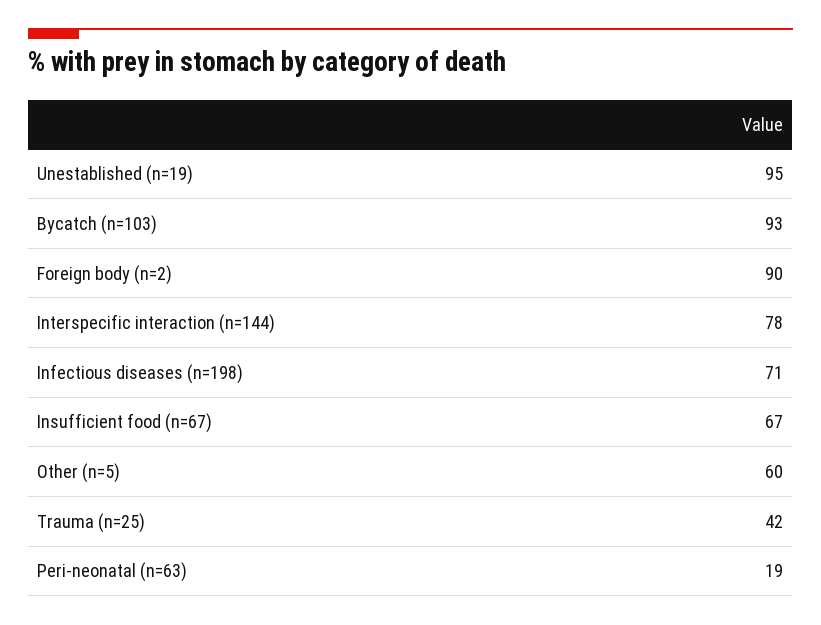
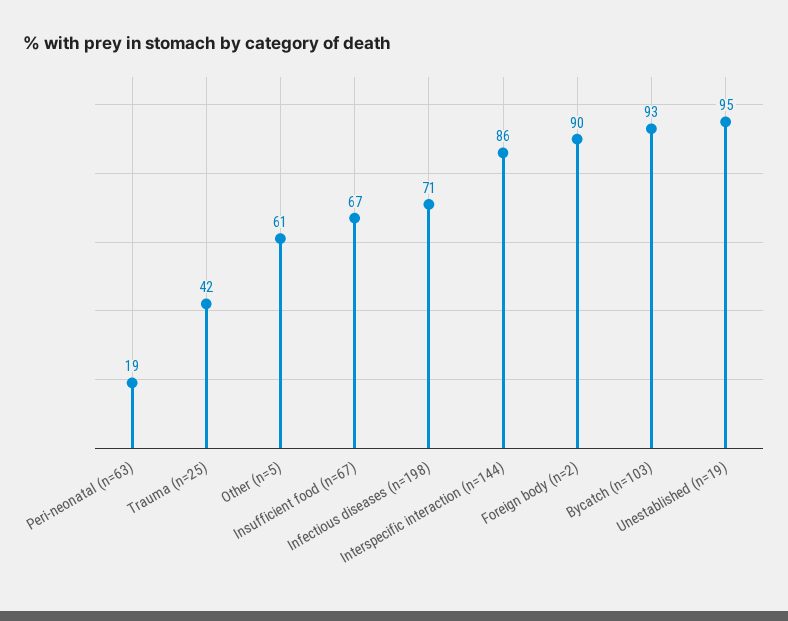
  {
    "Unestablished (n=19)": 95,
    "Bycatch (n=103)": 93,
    "Foreign body (n=2)": 90,
-   "Interspecific interaction (n=144)": 78,
+   "Interspecific interaction (n=144)": 86,
    "Infectious diseases (n=198)": 71,
    "Insufficient food (n=67)": 67,
-   "Other (n=5)": 60,
+   "Other (n=5)": 61,
    "Trauma (n=25)": 42,
    "Peri-neonatal (n=63)": 19
  }

